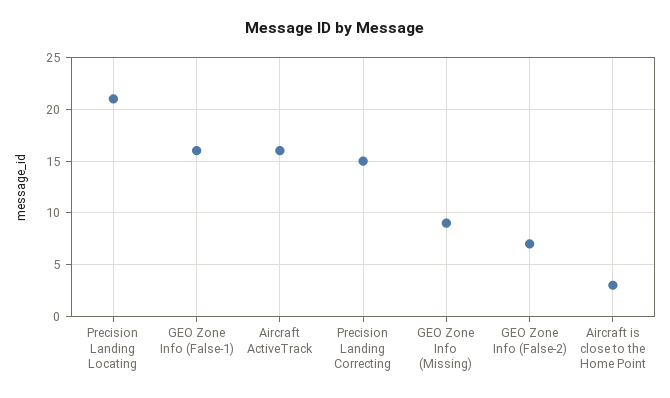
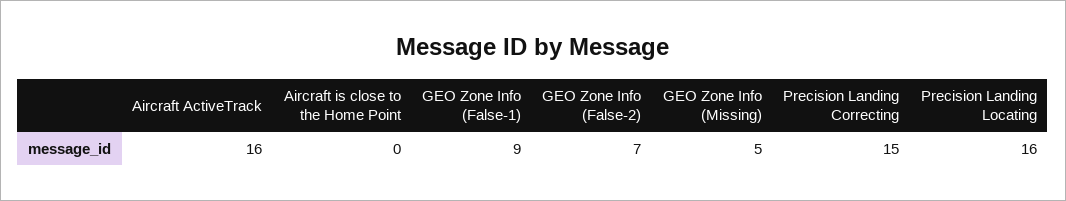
  {
-   "Precision Landing Locating": 21,
+   "Precision Landing Locating": 16,
-   "GEO Zone Info (False-1)": 16,
+   "GEO Zone Info (False-1)": 9,
    "Aircraft ActiveTrack": 16,
    "Precision Landing Correcting": 15,
-   "GEO Zone Info (Missing)": 9,
+   "GEO Zone Info (Missing)": 5,
    "GEO Zone Info (False-2)": 7,
-   "Aircraft is close to the Home Point": 3
+   "Aircraft is close to the Home Point": 0
  }

